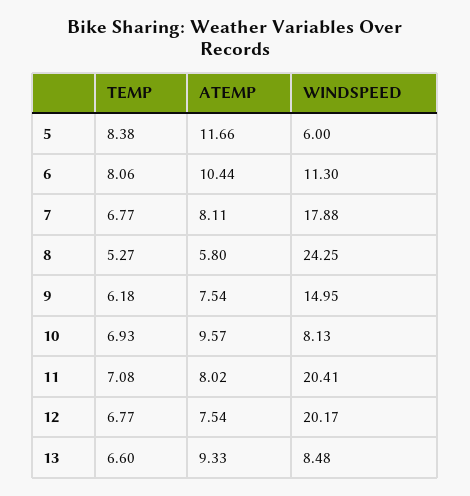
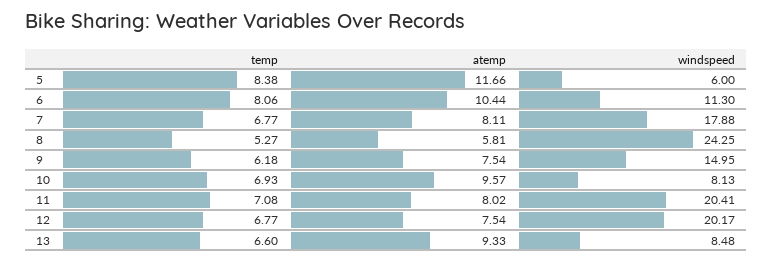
  {
    "TEMP": {
      "5": 8.38,
      "6": 8.06,
      "7": 6.77,
      "8": 5.27,
      "9": 6.18,
      "10": 6.93,
      "11": 7.08,
      "12": 6.77,
      "13": 6.6
    },
    "ATEMP": {
      "5": 11.66,
      "6": 10.44,
      "7": 8.11,
-     "8": 5.8,
+     "8": 5.81,
      "9": 7.54,
      "10": 9.57,
      "11": 8.02,
      "12": 7.54,
      "13": 9.33
    },
    "WINDSPEED": {
      "5": 6,
      "6": 11.3,
      "7": 17.88,
      "8": 24.25,
      "9": 14.95,
      "10": 8.13,
      "11": 20.41,
      "12": 20.17,
      "13": 8.48
    }
  }

